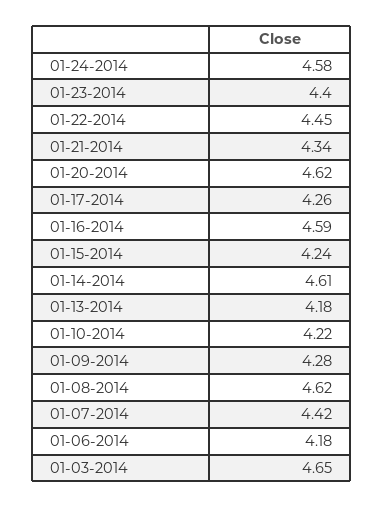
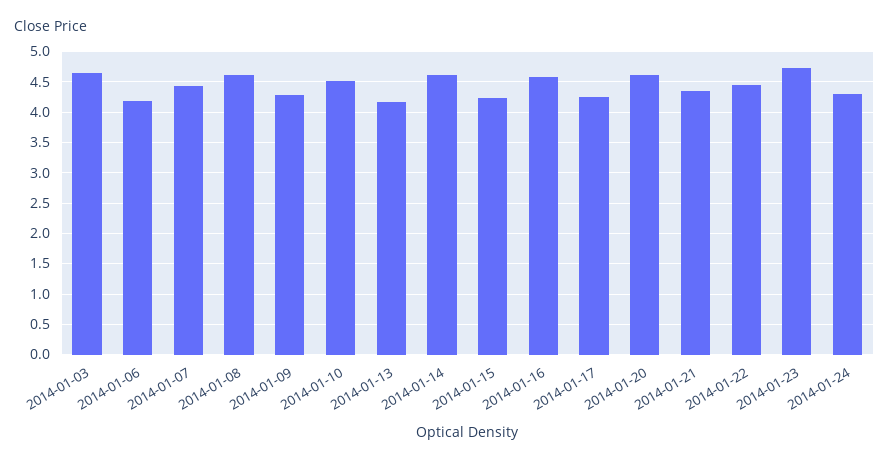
  {
-   "01-24-2014": 4.58,
+   "01-24-2014": 4.3,
-   "01-23-2014": 4.4,
+   "01-23-2014": 4.7,
    "01-22-2014": 4.45,
    "01-21-2014": 4.34,
    "01-20-2014": 4.62,
    "01-17-2014": 4.26,
    "01-16-2014": 4.59,
    "01-15-2014": 4.24,
    "01-14-2014": 4.61,
    "01-13-2014": 4.18,
-   "01-10-2014": 4.22,
+   "01-10-2014": 4.5,
    "01-09-2014": 4.28,
    "01-08-2014": 4.62,
    "01-07-2014": 4.42,
    "01-06-2014": 4.18,
    "01-03-2014": 4.65
  }

